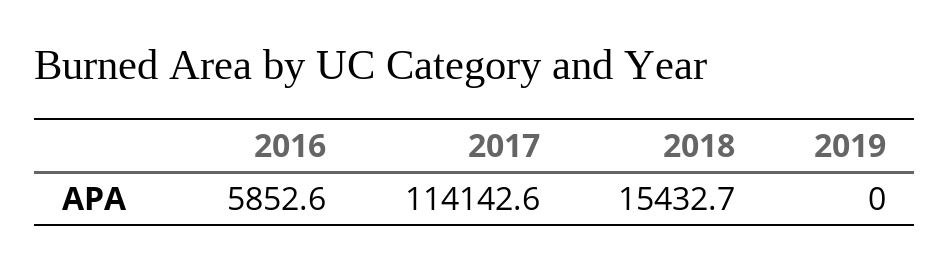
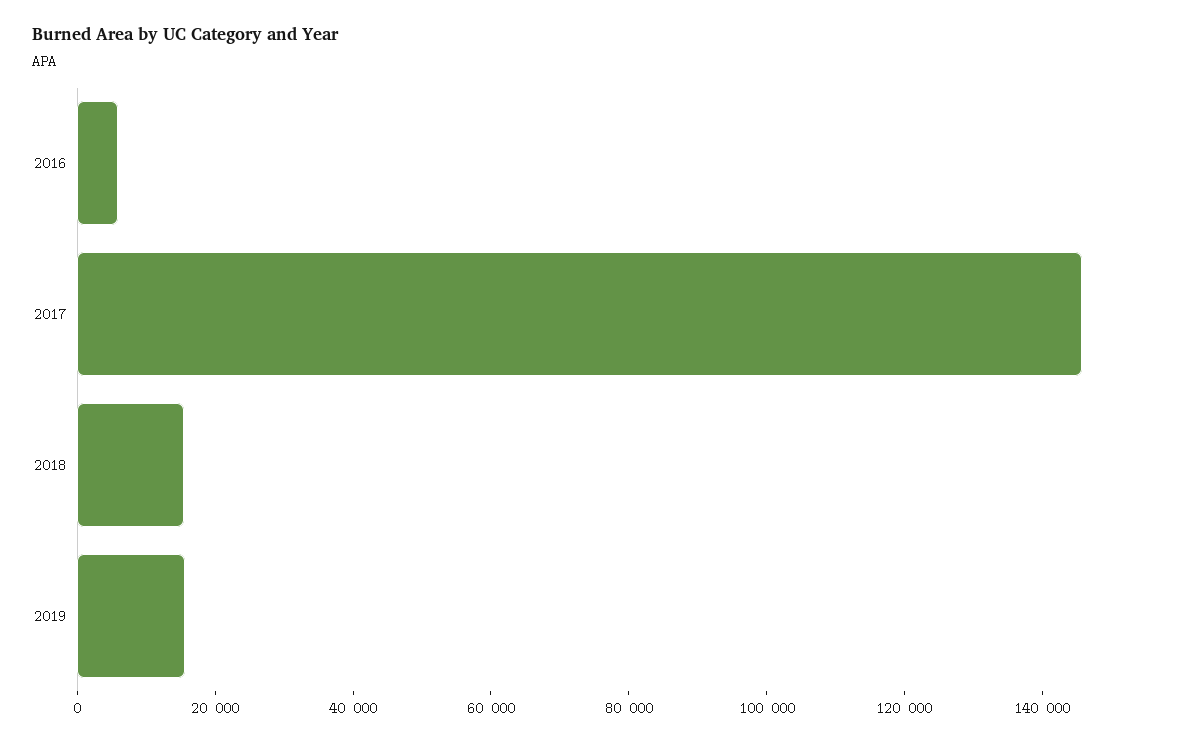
  {
    "2016": 5852.6,
-   "2017": 114142.6,
+   "2017": 145000,
    "2018": 15432.7,
-   "2019": 0
+   "2019": 15000
  }

